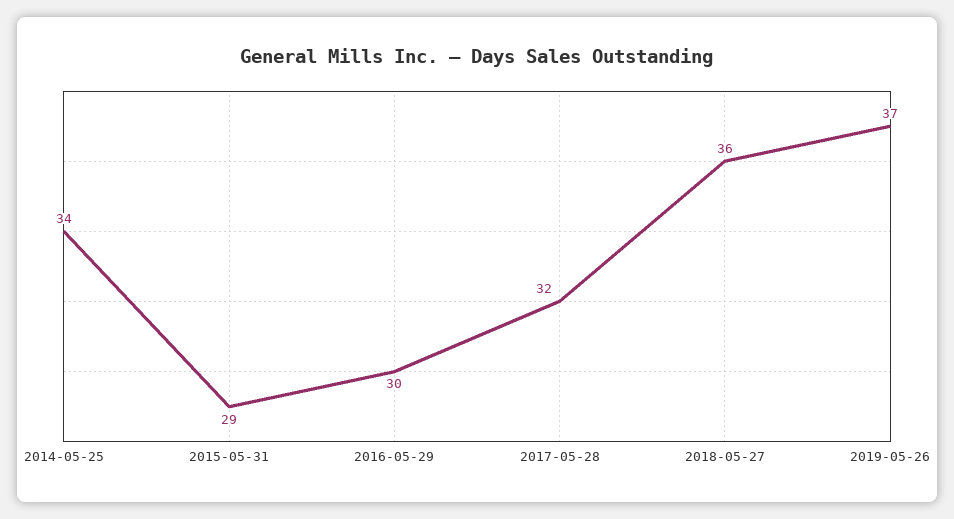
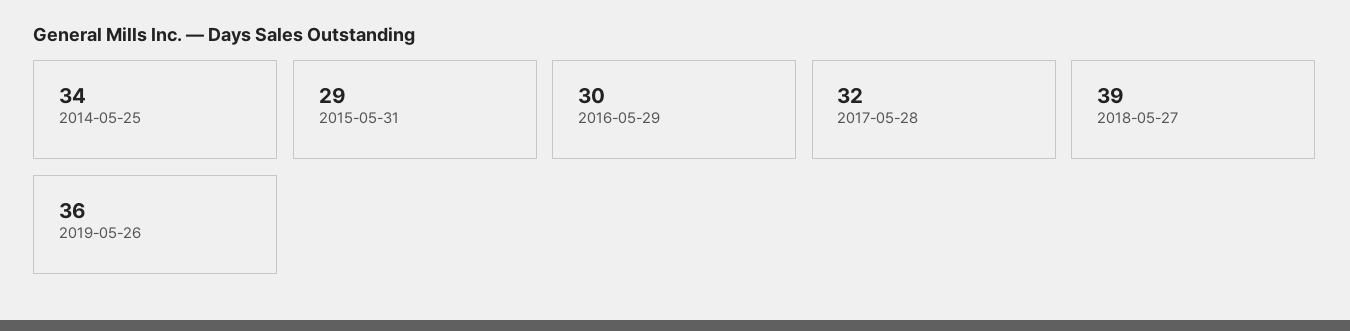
  {
    "2014-05-25": 34,
    "2015-05-31": 29,
    "2016-05-29": 30,
    "2017-05-28": 32,
-   "2018-05-27": 36,
+   "2018-05-27": 39,
-   "2019-05-26": 37
+   "2019-05-26": 36
  }

